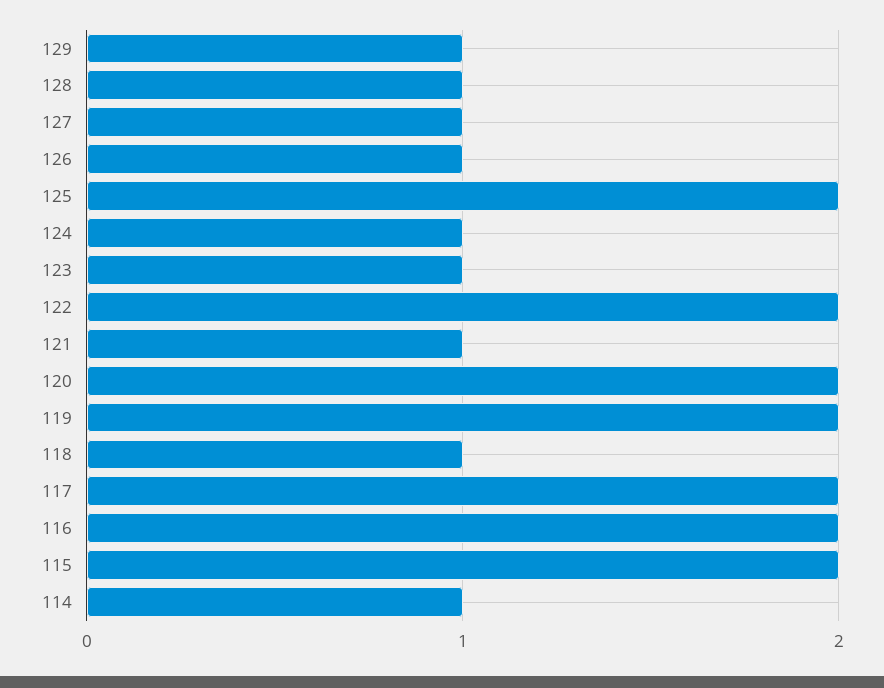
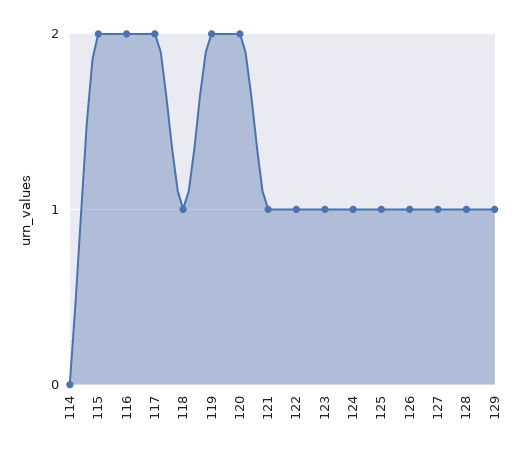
  {
    "129": 1,
    "128": 1,
    "127": 1,
    "126": 1,
-   "125": 2,
+   "125": 1,
    "124": 1,
    "123": 1,
-   "122": 2,
+   "122": 1,
    "121": 1,
    "120": 2,
    "119": 2,
    "118": 1,
    "117": 2,
    "116": 2,
    "115": 2,
-   "114": 1
+   "114": 0
  }

